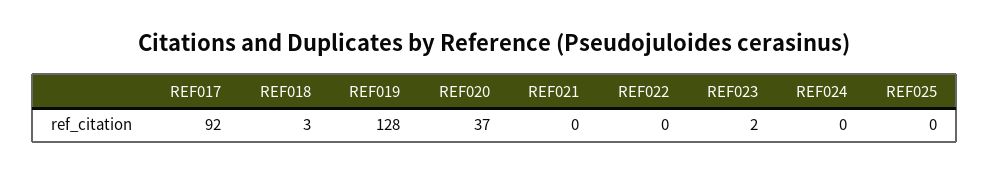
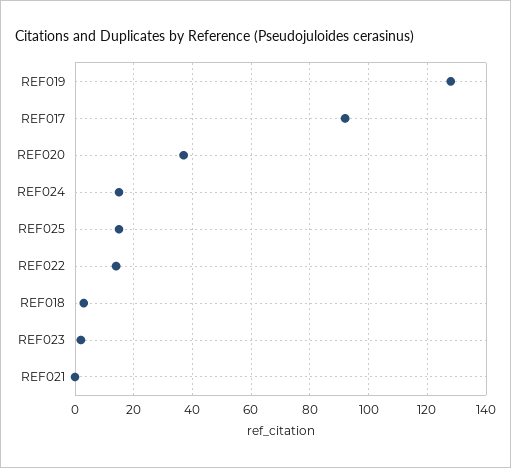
  {
    "REF017": 92,
    "REF018": 3,
    "REF019": 128,
    "REF020": 37,
    "REF021": 0,
-   "REF022": 0,
+   "REF022": 15,
    "REF023": 2,
-   "REF024": 0,
+   "REF024": 15,
-   "REF025": 0
+   "REF025": 15
  }

